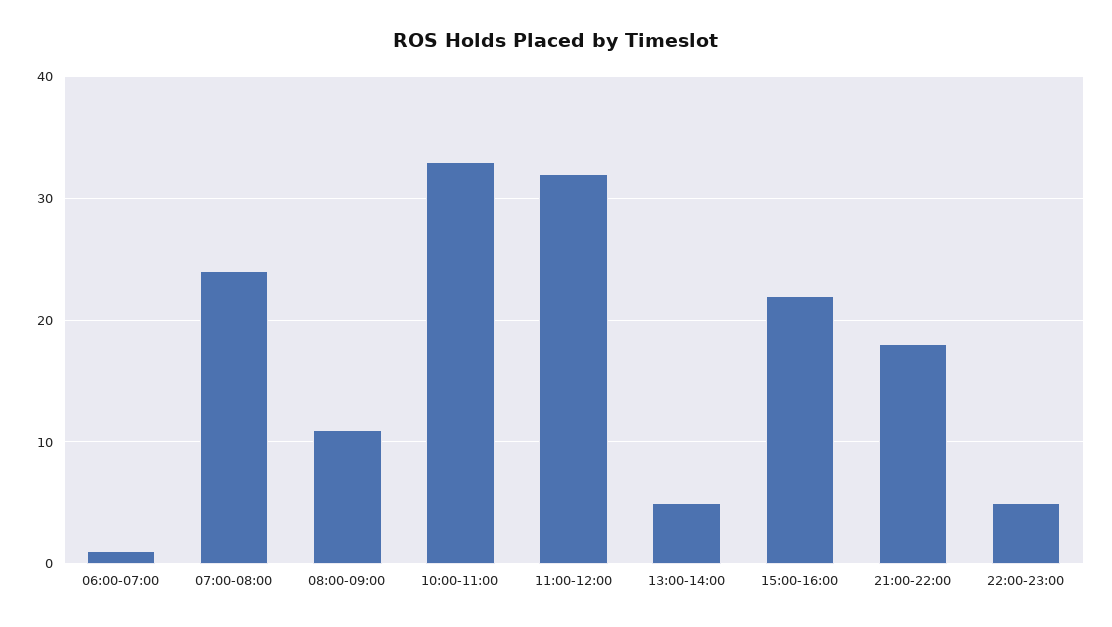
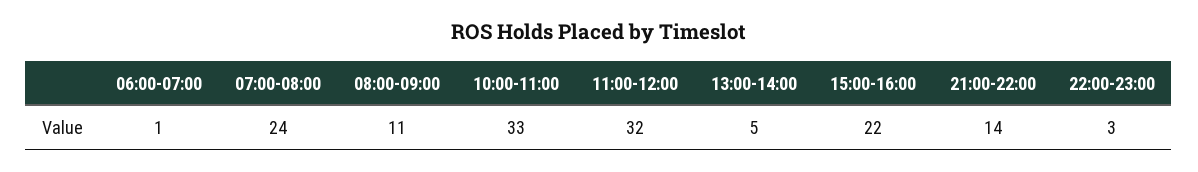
  {
    "06:00-07:00": 1,
    "07:00-08:00": 24,
    "08:00-09:00": 11,
    "10:00-11:00": 33,
    "11:00-12:00": 32,
    "13:00-14:00": 5,
    "15:00-16:00": 22,
-   "21:00-22:00": 18,
+   "21:00-22:00": 14,
-   "22:00-23:00": 5
+   "22:00-23:00": 3
  }

